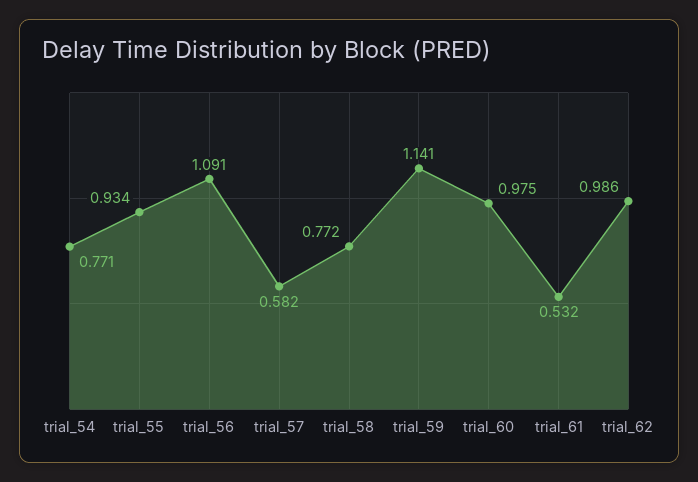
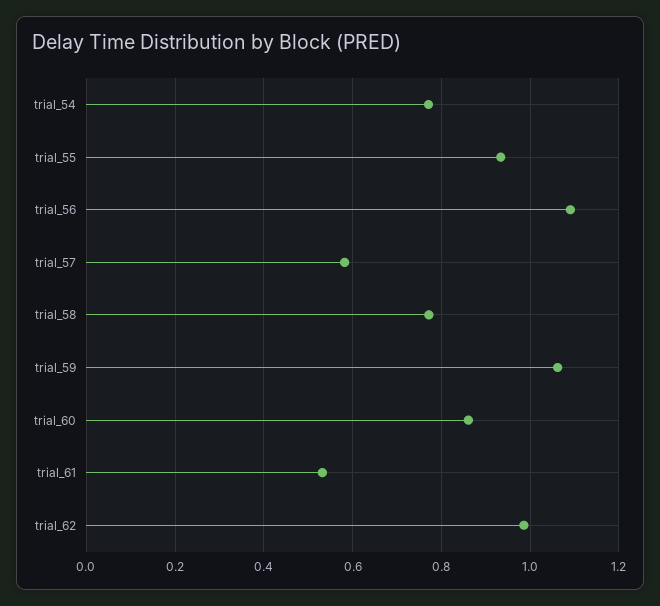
  {
    "trial_54": 0.771,
    "trial_55": 0.934,
    "trial_56": 1.091,
    "trial_57": 0.582,
    "trial_58": 0.772,
-   "trial_59": 1.141,
+   "trial_59": 1.06,
-   "trial_60": 0.975,
+   "trial_60": 0.86,
    "trial_61": 0.532,
    "trial_62": 0.986
  }

